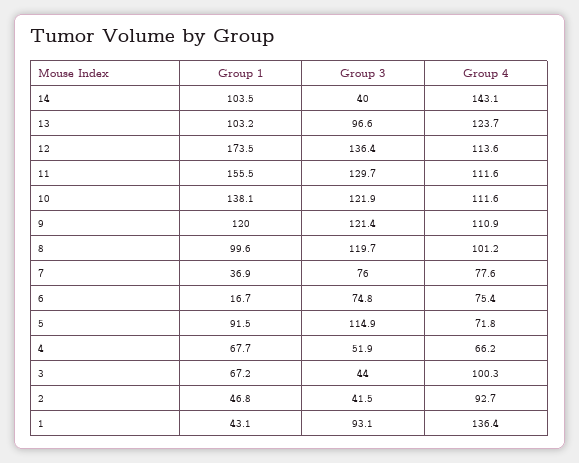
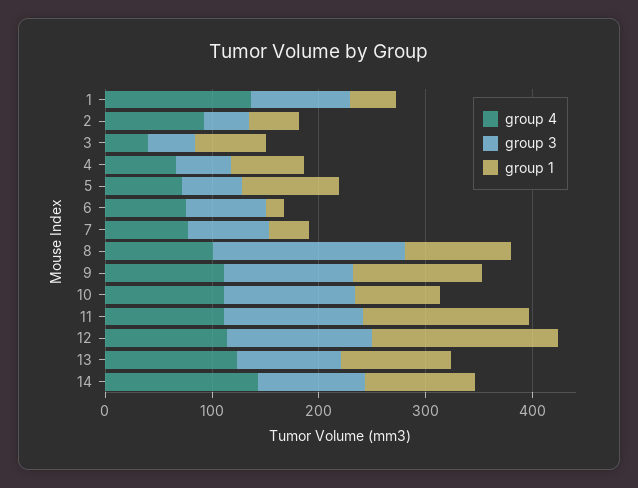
  {
    "Group 1": {
      "14": 103.5,
      "13": 103.2,
      "12": 173.5,
      "11": 155.5,
-     "10": 138.1,
+     "10": 80,
      "9": 120,
      "8": 99.6,
      "7": 36.9,
      "6": 16.7,
      "5": 91.5,
      "4": 67.7,
      "3": 67.2,
      "2": 46.8,
      "1": 43.1
    },
    "Group 3": {
-     "14": 40,
+     "14": 100,
      "13": 96.6,
      "12": 136.4,
      "11": 129.7,
      "10": 121.9,
      "9": 121.4,
-     "8": 119.7,
+     "8": 180,
      "7": 76,
      "6": 74.8,
-     "5": 114.9,
+     "5": 60,
      "4": 51.9,
      "3": 44,
      "2": 41.5,
      "1": 93.1
    },
    "Group 4": {
      "14": 143.1,
      "13": 123.7,
      "12": 113.6,
      "11": 111.6,
      "10": 111.6,
      "9": 110.9,
      "8": 101.2,
      "7": 77.6,
      "6": 75.4,
      "5": 71.8,
      "4": 66.2,
-     "3": 100.3,
+     "3": 40,
      "2": 92.7,
      "1": 136.4
    }
  }

